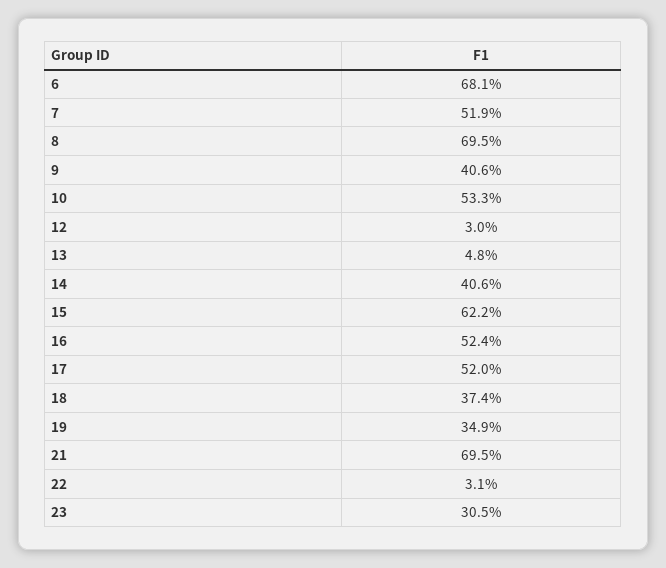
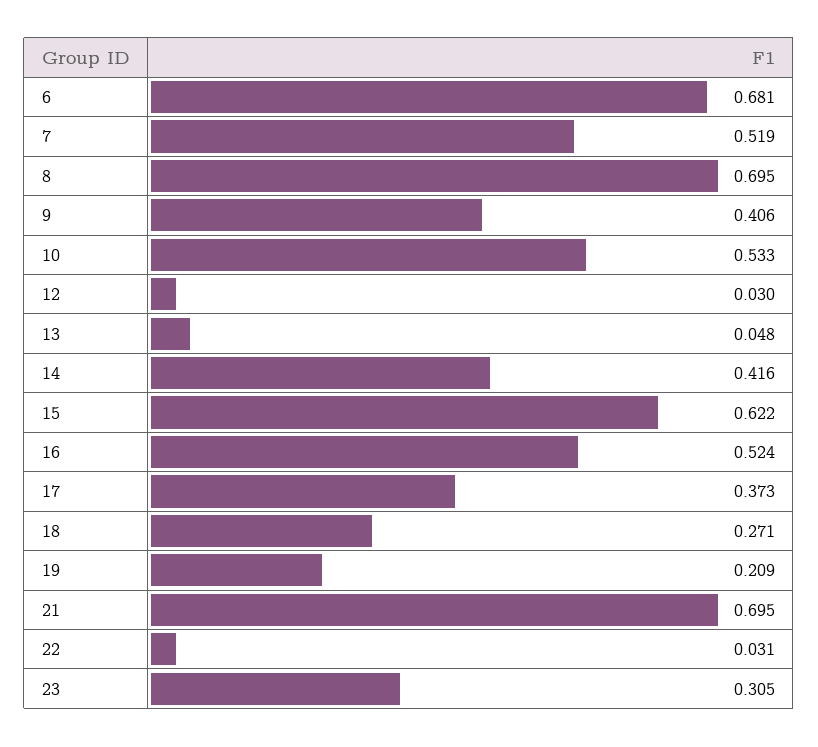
  {
    "6": 0.681,
    "7": 0.519,
    "8": 0.695,
    "9": 0.406,
    "10": 0.533,
    "12": 0.03,
    "13": 0.048,
-   "14": 0.406,
+   "14": 0.416,
    "15": 0.622,
    "16": 0.524,
-   "17": 0.52,
+   "17": 0.373,
-   "18": 0.374,
+   "18": 0.271,
-   "19": 0.349,
+   "19": 0.209,
    "21": 0.695,
    "22": 0.031,
    "23": 0.305
  }

